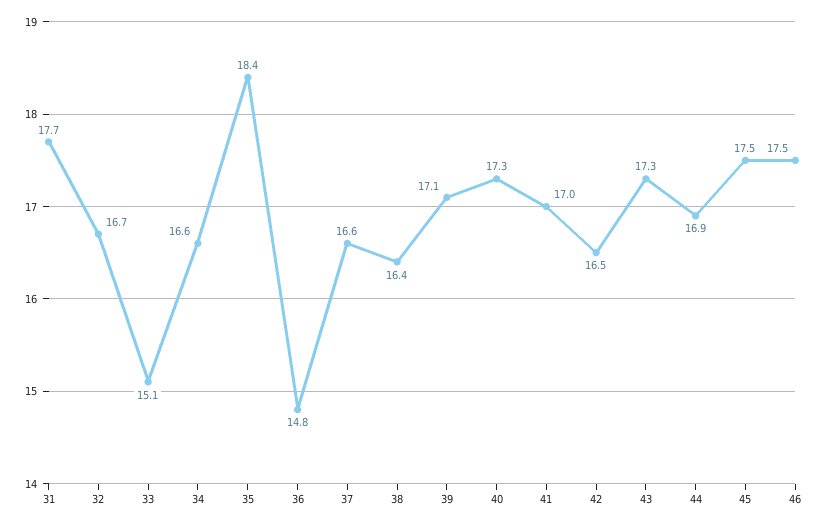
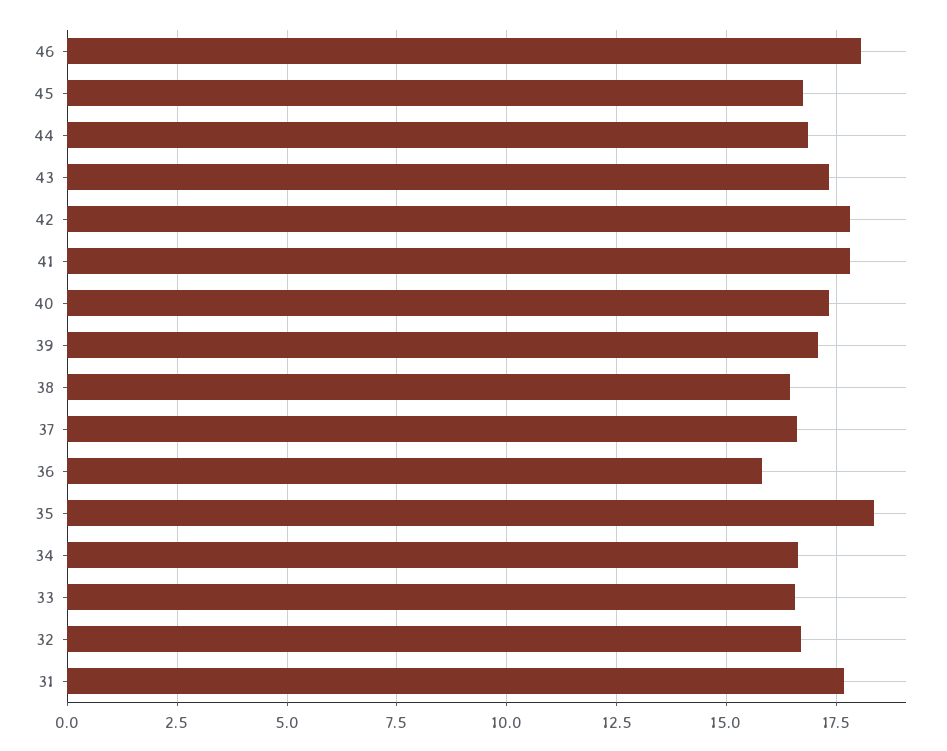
  {
    "31": 17.7,
    "32": 16.7,
-   "33": 15.1,
+   "33": 16.5,
    "34": 16.6,
    "35": 18.4,
-   "36": 14.8,
+   "36": 15.75,
    "37": 16.6,
    "38": 16.4,
    "39": 17.1,
    "40": 17.3,
-   "41": 17,
+   "41": 17.75,
-   "42": 16.5,
+   "42": 17.75,
    "43": 17.3,
    "44": 16.9,
-   "45": 17.5,
+   "45": 16.75,
-   "46": 17.5
+   "46": 18
  }

